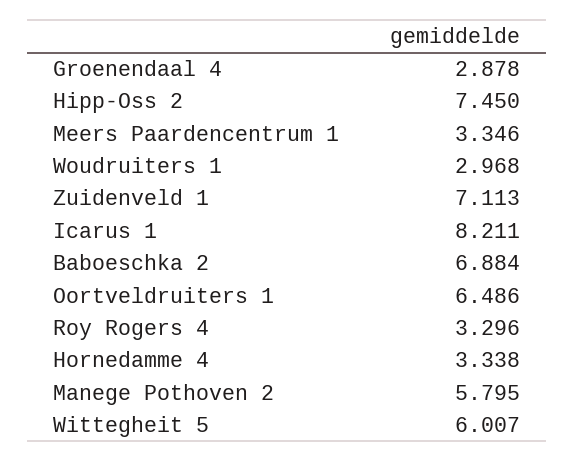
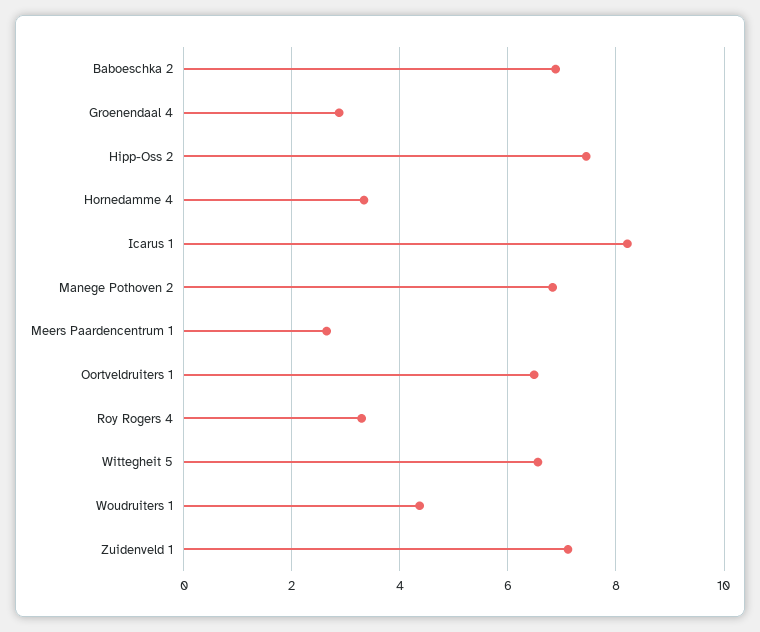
  {
    "Groenendaal 4": 2.878,
    "Hipp-Oss 2": 7.45,
-   "Meers Paardencentrum 1": 3.346,
+   "Meers Paardencentrum 1": 2.6,
-   "Woudruiters 1": 2.968,
+   "Woudruiters 1": 4.4,
    "Zuidenveld 1": 7.113,
    "Icarus 1": 8.211,
    "Baboeschka 2": 6.884,
    "Oortveldruiters 1": 6.486,
    "Roy Rogers 4": 3.296,
    "Hornedamme 4": 3.338,
-   "Manege Pothoven 2": 5.795,
+   "Manege Pothoven 2": 6.8,
-   "Wittegheit 5": 6.007
+   "Wittegheit 5": 6.6
  }

